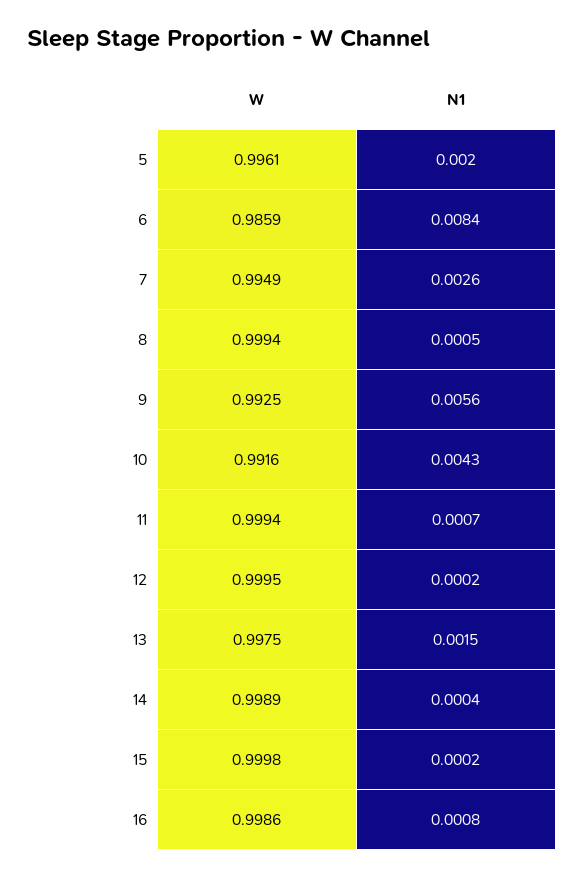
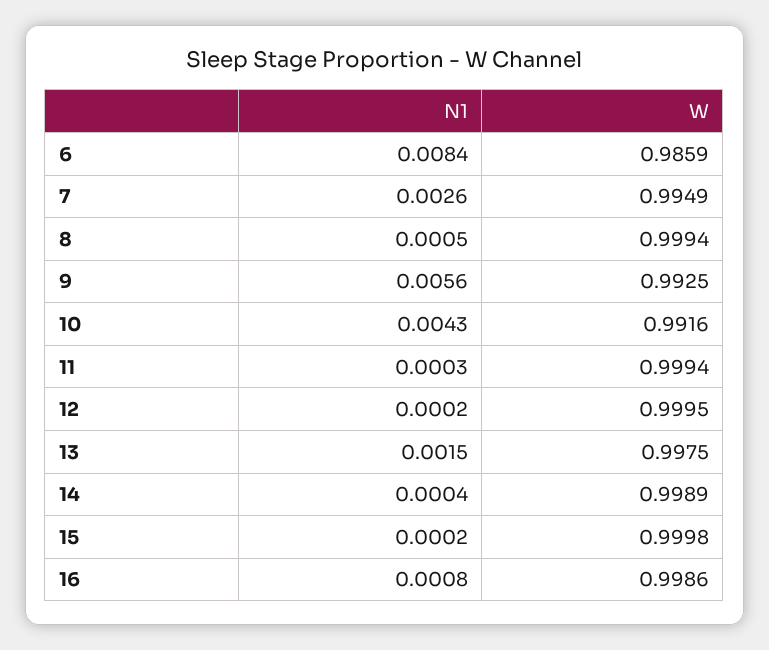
  {
    "W": {
-     "5": 0.9961,
      "6": 0.9859,
      "7": 0.9949,
      "8": 0.9994,
      "9": 0.9925,
      "10": 0.9916,
      "11": 0.9994,
      "12": 0.9995,
      "13": 0.9975,
      "14": 0.9989,
      "15": 0.9998,
      "16": 0.9986
    },
    "N1": {
-     "5": 0.002,
      "6": 0.0084,
      "7": 0.0026,
      "8": 0.0005,
      "9": 0.0056,
      "10": 0.0043,
-     "11": 0.0007,
+     "11": 0.0003,
      "12": 0.0002,
      "13": 0.0015,
      "14": 0.0004,
      "15": 0.0002,
      "16": 0.0008
    }
  }

